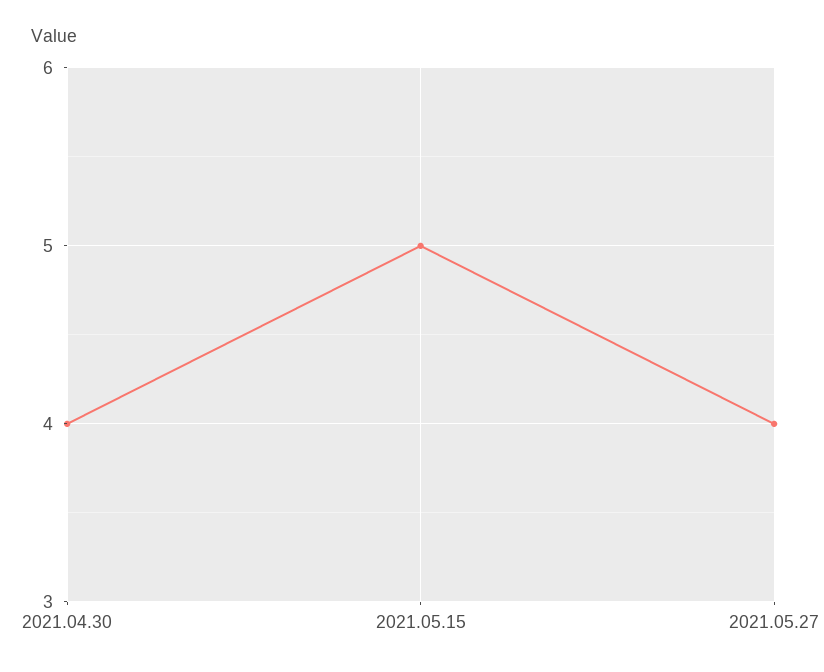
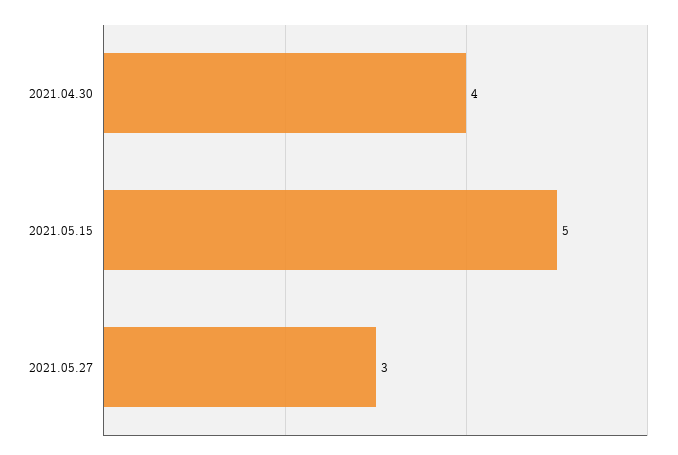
  {
    "2021.04.30": 4,
    "2021.05.15": 5,
-   "2021.05.27": 4
+   "2021.05.27": 3
  }

